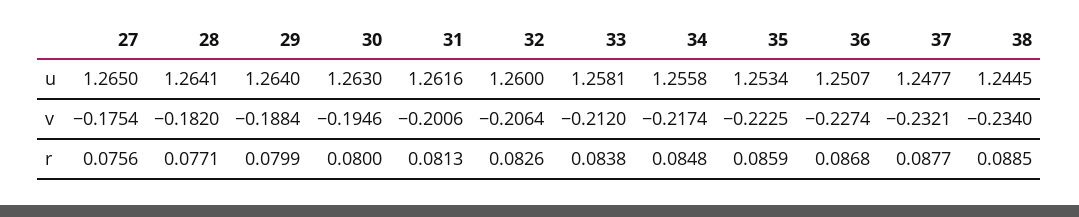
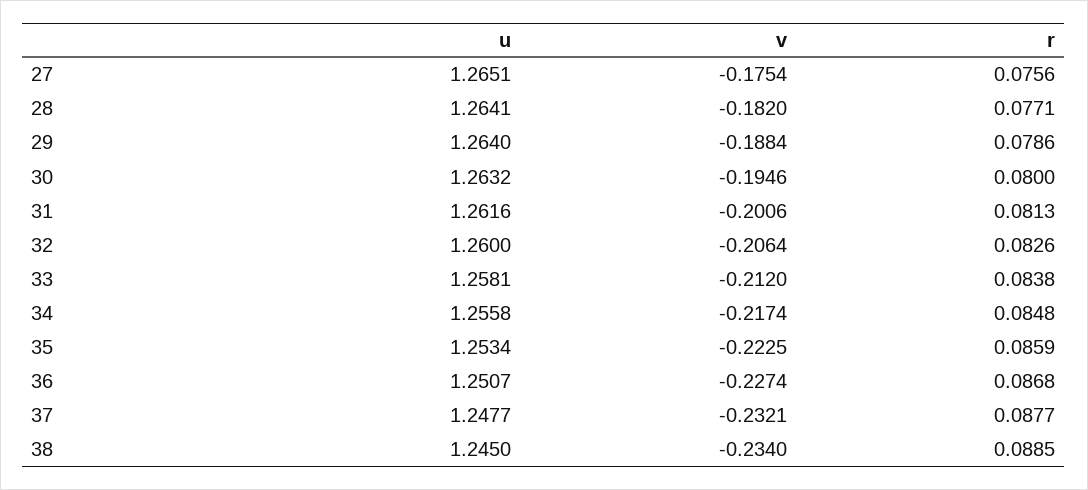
  {
    "27": {
-     "u": 1.265,
+     "u": 1.2651,
      "v": -0.1754,
      "r": 0.0756
    },
    "28": {
      "u": 1.2641,
      "v": -0.182,
      "r": 0.0771
    },
    "29": {
      "u": 1.264,
      "v": -0.1884,
-     "r": 0.0799
+     "r": 0.0786
    },
    "30": {
-     "u": 1.263,
+     "u": 1.2632,
      "v": -0.1946,
      "r": 0.08
    },
    "31": {
      "u": 1.2616,
      "v": -0.2006,
      "r": 0.0813
    },
    "32": {
      "u": 1.26,
      "v": -0.2064,
      "r": 0.0826
    },
    "33": {
      "u": 1.2581,
      "v": -0.212,
      "r": 0.0838
    },
    "34": {
      "u": 1.2558,
      "v": -0.2174,
      "r": 0.0848
    },
    "35": {
      "u": 1.2534,
      "v": -0.2225,
      "r": 0.0859
    },
    "36": {
      "u": 1.2507,
      "v": -0.2274,
      "r": 0.0868
    },
    "37": {
      "u": 1.2477,
      "v": -0.2321,
      "r": 0.0877
    },
    "38": {
-     "u": 1.2445,
+     "u": 1.245,
      "v": -0.234,
      "r": 0.0885
    }
  }

